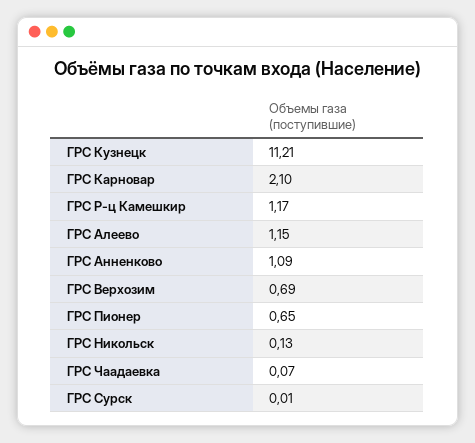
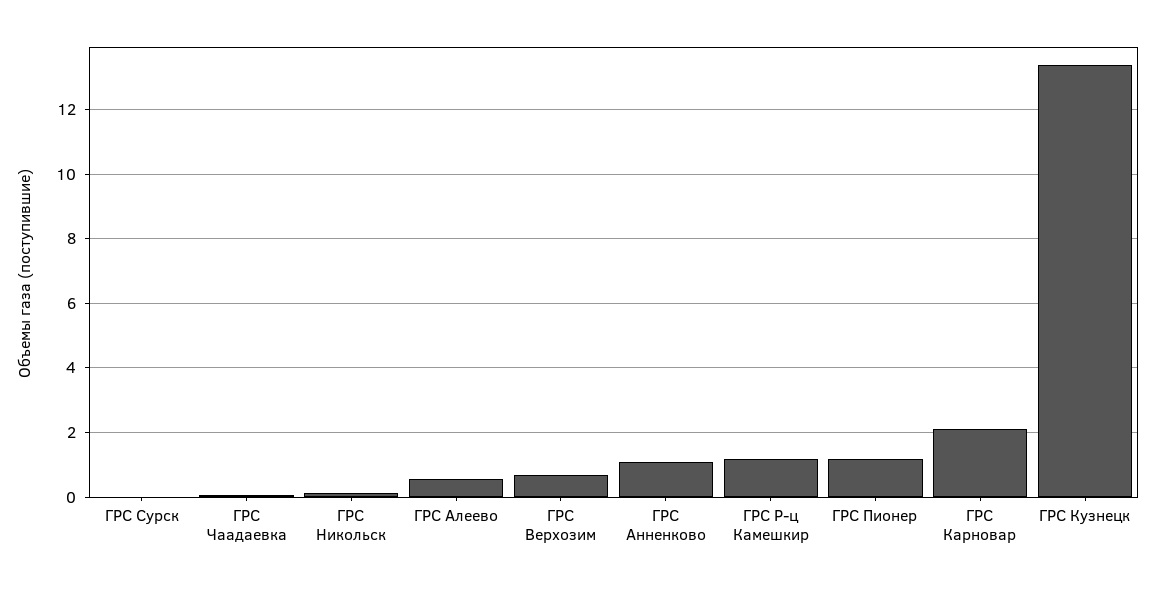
  {
-   "ГРС Кузнецк": 11.21,
+   "ГРС Кузнецк": 13.4,
    "ГРС Карновар": 2.1,
    "ГРС Р-ц Камешкир": 1.17,
-   "ГРС Алеево": 1.15,
+   "ГРС Алеево": 0.6,
    "ГРС Анненково": 1.09,
    "ГРС Верхозим": 0.69,
-   "ГРС Пионер": 0.65,
+   "ГРС Пионер": 1.2,
    "ГРС Никольск": 0.13,
    "ГРС Чаадаевка": 0.07,
    "ГРС Сурск": 0.01
  }

